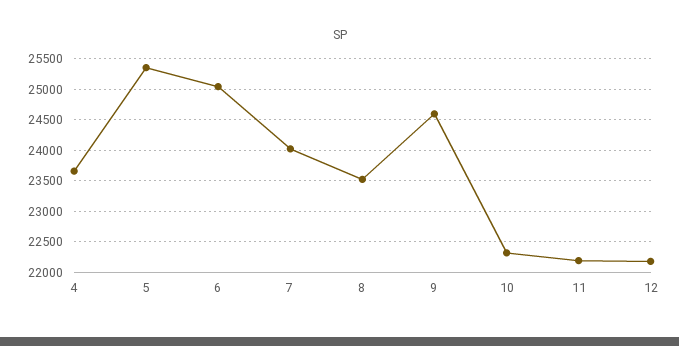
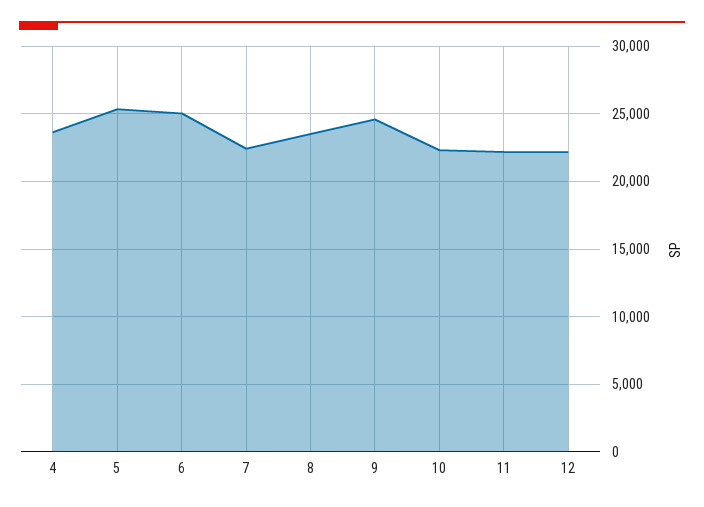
  {
    "4": 23700,
    "5": 25400,
    "6": 25000,
-   "7": 24000,
+   "7": 22500,
    "8": 23500,
    "9": 24600,
    "10": 22300,
    "11": 22200,
    "12": 22200
  }

